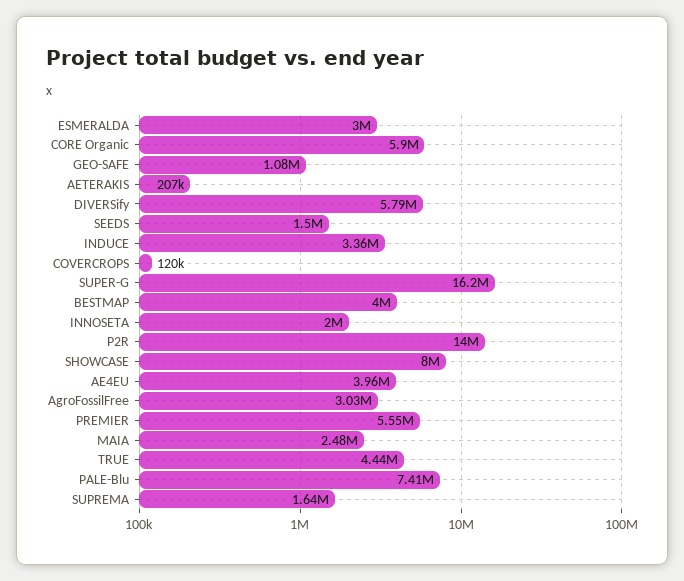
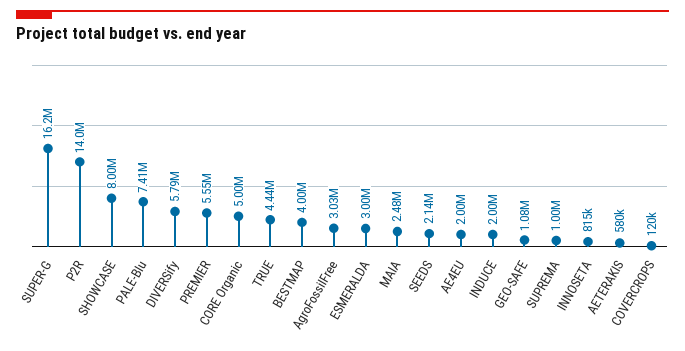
  {
    "ESMERALDA": 3000000,
-   "CORE Organic": 5900000,
+   "CORE Organic": 5000000,
    "GEO-SAFE": 1080000,
-   "AETERAKIS": 207000,
+   "AETERAKIS": 580000,
    "DIVERSify": 5790000,
-   "SEEDS": 1500000,
+   "SEEDS": 2140000,
-   "INDUCE": 3360000,
+   "INDUCE": 2000000,
    "COVERCROPS": 120000,
    "SUPER-G": 16200000,
    "BESTMAP": 4000000,
-   "INNOSETA": 2000000,
+   "INNOSETA": 815000,
    "P2R": 14000000,
    "SHOWCASE": 8000000,
-   "AE4EU": 3960000,
+   "AE4EU": 2000000,
    "AgroFossilFree": 3030000,
    "PREMIER": 5550000,
    "MAIA": 2480000,
    "TRUE": 4440000,
    "PALE-Blu": 7410000,
-   "SUPREMA": 1640000
+   "SUPREMA": 1000000
  }

